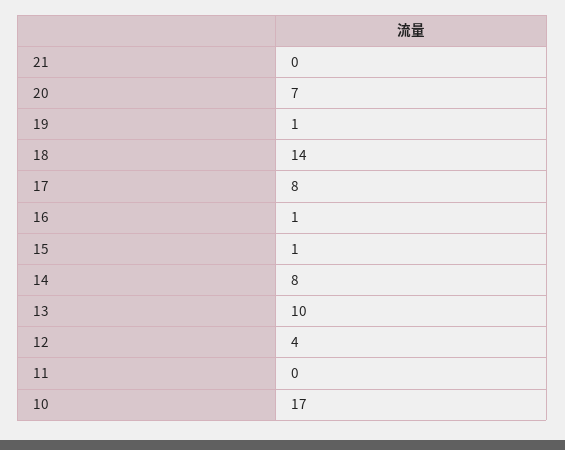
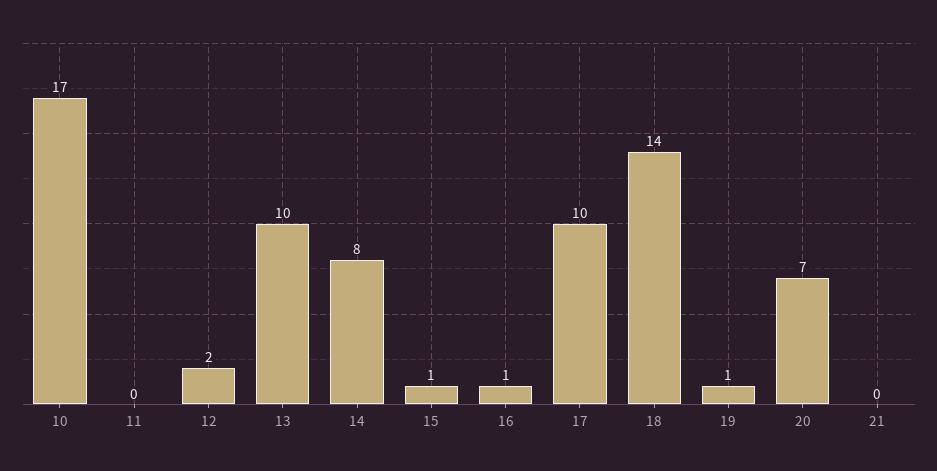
  {
    "21": 0,
    "20": 7,
    "19": 1,
    "18": 14,
-   "17": 8,
+   "17": 10,
    "16": 1,
    "15": 1,
    "14": 8,
    "13": 10,
-   "12": 4,
+   "12": 2,
    "11": 0,
    "10": 17
  }

